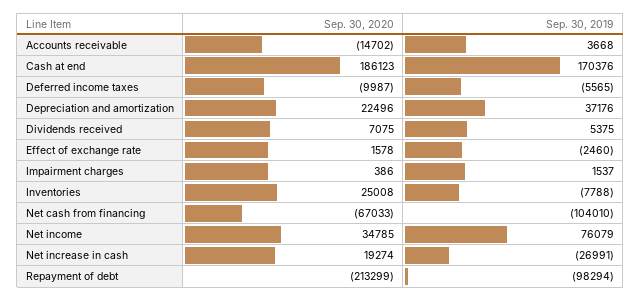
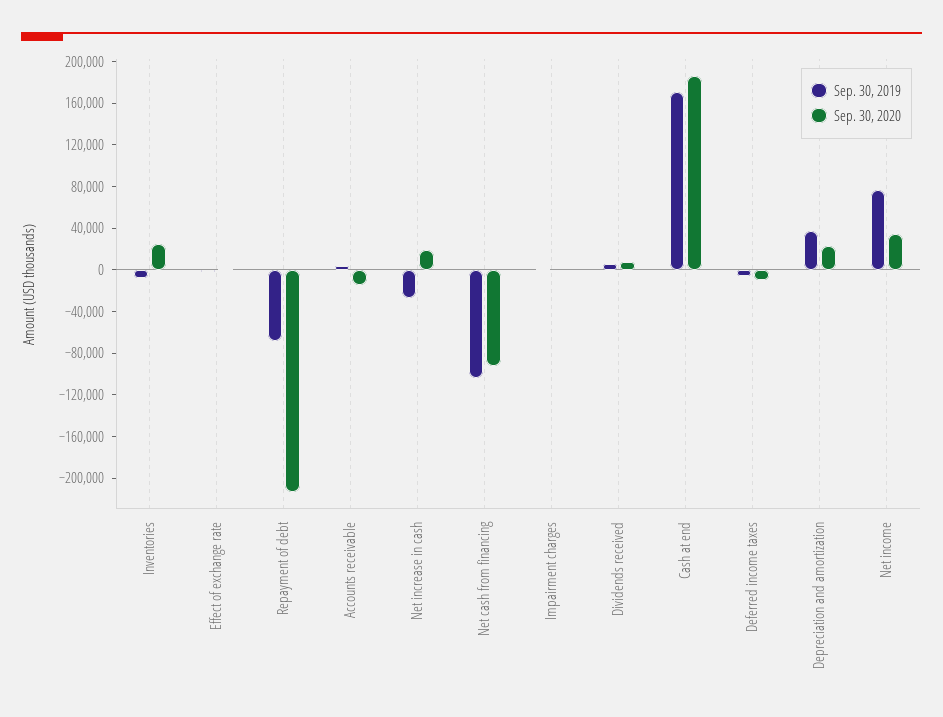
  {
    "Sep. 30, 2020": {
      "Accounts receivable": -14702,
      "Cash at end": 186123,
      "Deferred income taxes": -9987,
      "Depreciation and amortization": 22496,
      "Dividends received": 7075,
      "Effect of exchange rate": 1578,
      "Impairment charges": 386,
      "Inventories": 25008,
-     "Net cash from financing": -67033,
+     "Net cash from financing": -90000,
      "Net income": 34785,
      "Net increase in cash": 19274,
      "Repayment of debt": -213299
    },
    "Sep. 30, 2019": {
      "Accounts receivable": 3668,
      "Cash at end": 170376,
      "Deferred income taxes": -5565,
      "Depreciation and amortization": 37176,
      "Dividends received": 5375,
      "Effect of exchange rate": -2460,
      "Impairment charges": 1537,
      "Inventories": -7788,
      "Net cash from financing": -104010,
      "Net income": 76079,
      "Net increase in cash": -26991,
-     "Repayment of debt": -98294
+     "Repayment of debt": -70000
    }
  }

